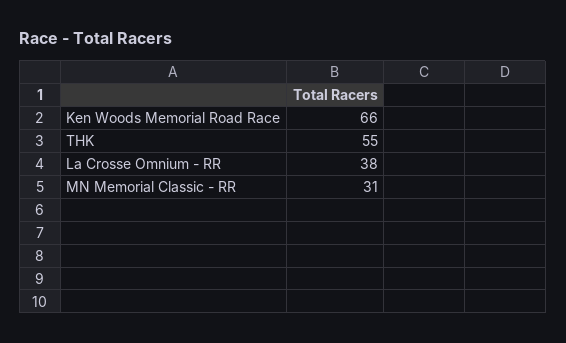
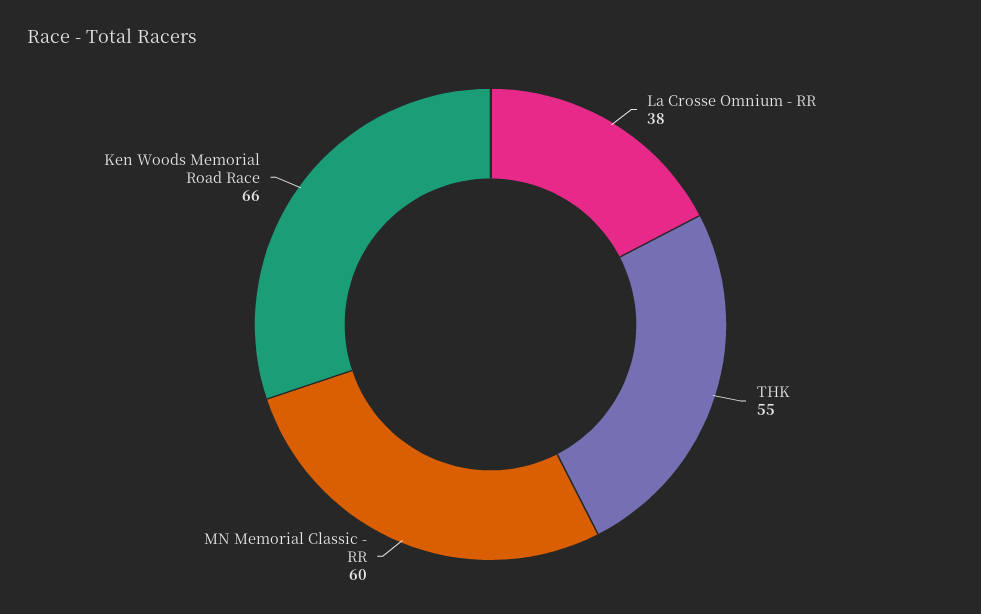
  {
    "Ken Woods Memorial Road Race": 66,
    "THK": 55,
    "La Crosse Omnium - RR": 38,
-   "MN Memorial Classic - RR": 31
+   "MN Memorial Classic - RR": 60
  }

